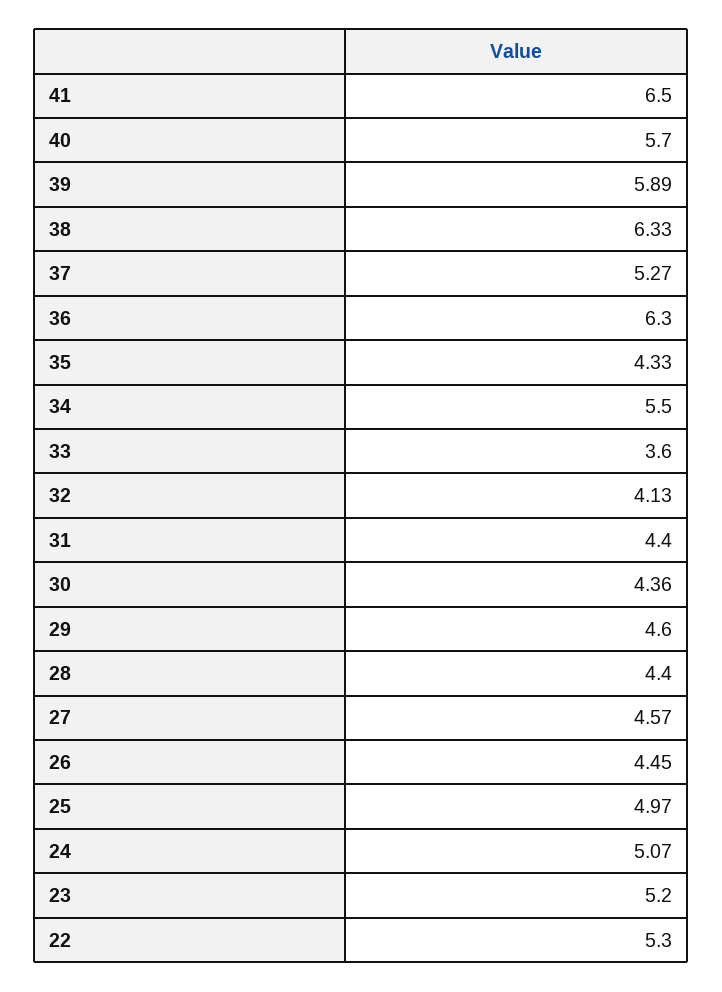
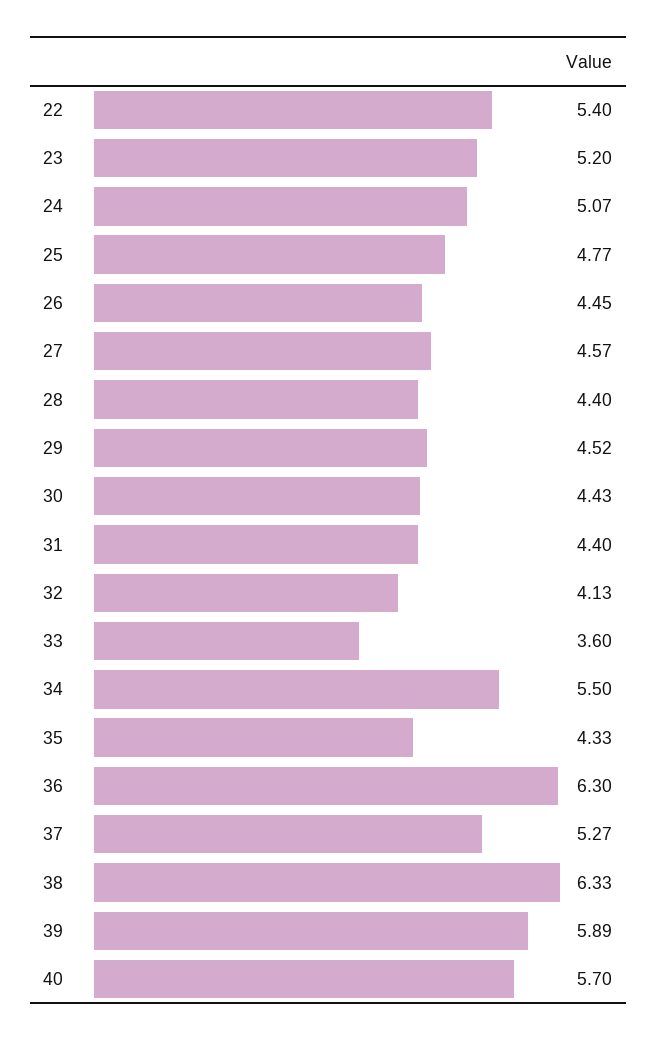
  {
-   "41": 6.5,
    "40": 5.7,
    "39": 5.89,
    "38": 6.33,
    "37": 5.27,
    "36": 6.3,
    "35": 4.33,
    "34": 5.5,
    "33": 3.6,
    "32": 4.13,
    "31": 4.4,
-   "30": 4.36,
+   "30": 4.43,
-   "29": 4.6,
+   "29": 4.52,
    "28": 4.4,
    "27": 4.57,
    "26": 4.45,
-   "25": 4.97,
+   "25": 4.77,
    "24": 5.07,
    "23": 5.2,
-   "22": 5.3
+   "22": 5.4
  }

